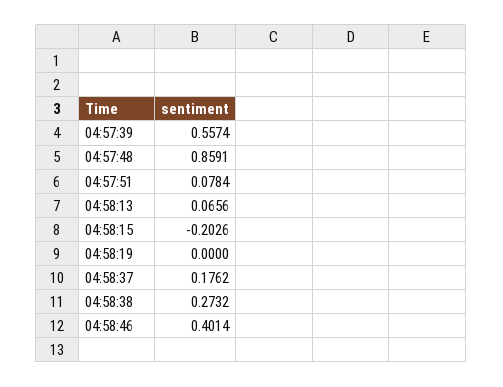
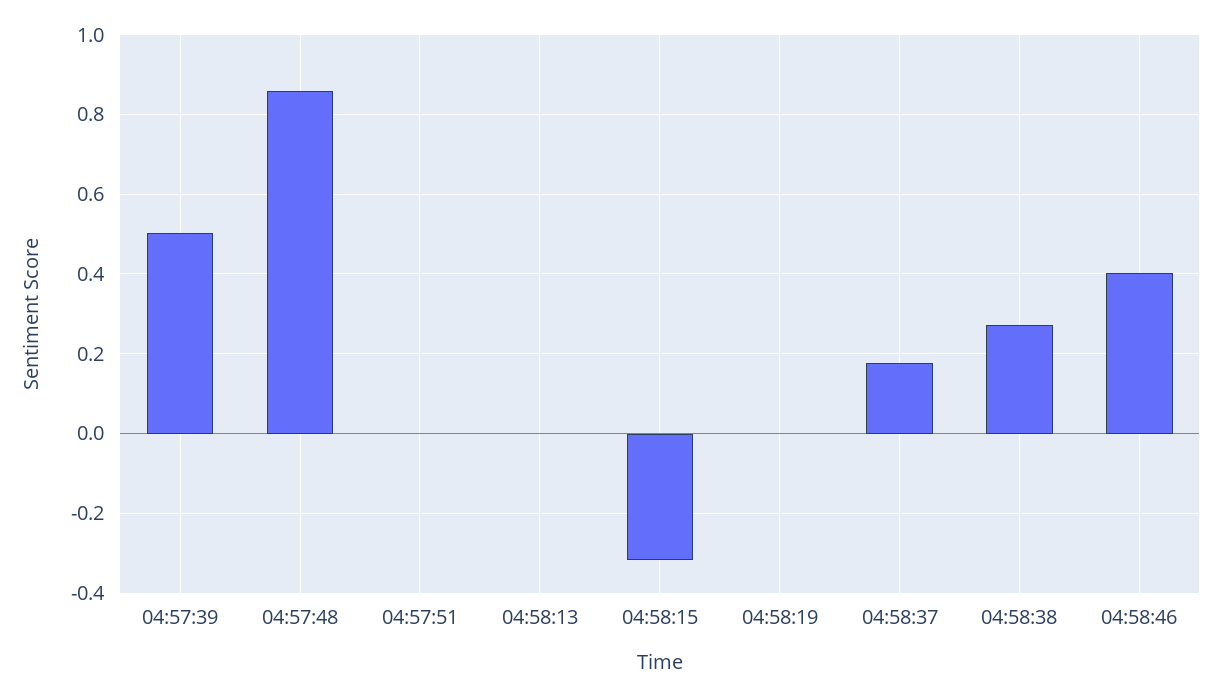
  {
-   "04:57:39": 0.5574,
+   "04:57:39": 0.5,
    "04:57:48": 0.8591,
-   "04:57:51": 0.0784,
+   "04:57:51": 0,
-   "04:58:13": 0.0656,
+   "04:58:13": 0,
-   "04:58:15": -0.2026,
+   "04:58:15": -0.32,
    "04:58:19": 0,
    "04:58:37": 0.1762,
    "04:58:38": 0.2732,
    "04:58:46": 0.4014
  }

